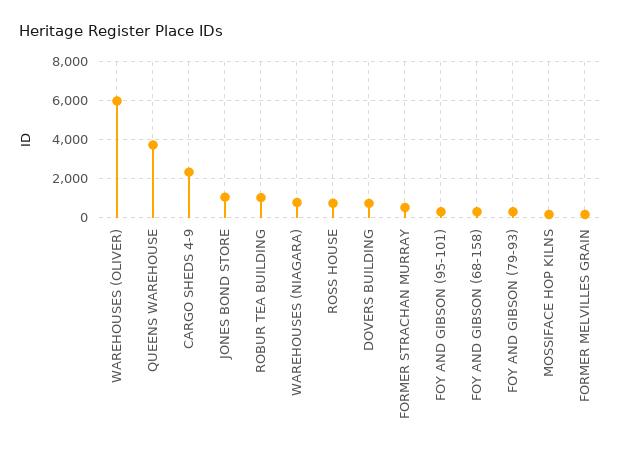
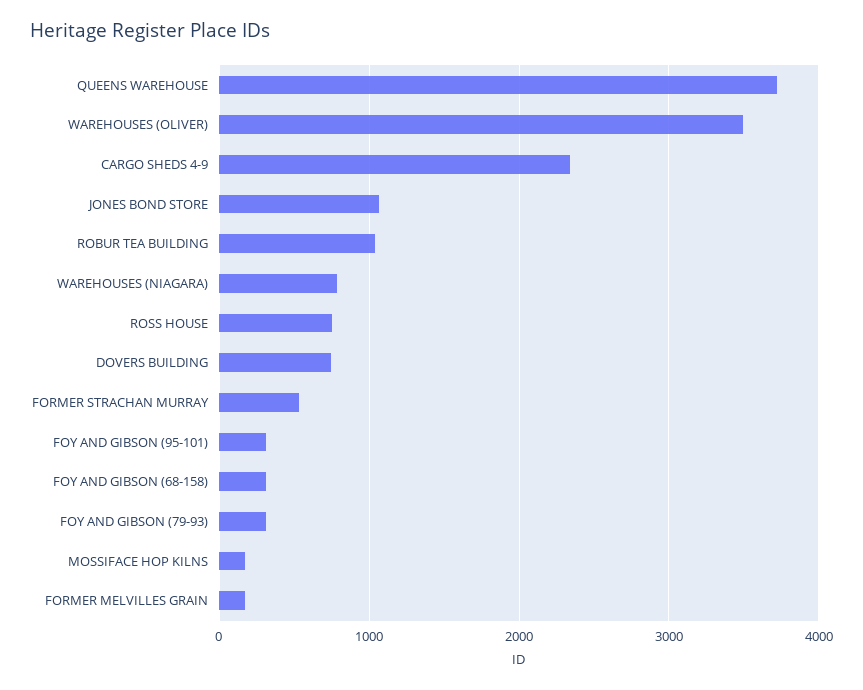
  {
-   "WAREHOUSES (OLIVER)": 6000,
+   "WAREHOUSES (OLIVER)": 3500,
    "QUEENS WAREHOUSE": 3700,
    "CARGO SHEDS 4-9": 2300,
    "JONES BOND STORE": 1100,
    "ROBUR TEA BUILDING": 1000,
    "WAREHOUSES (NIAGARA)": 800,
    "ROSS HOUSE": 800,
    "DOVERS BUILDING": 700,
    "FORMER STRACHAN MURRAY": 500,
    "FOY AND GIBSON (95-101)": 300,
    "FOY AND GIBSON (68-158)": 300,
    "FOY AND GIBSON (79-93)": 300,
    "MOSSIFACE HOP KILNS": 200,
    "FORMER MELVILLES GRAIN": 200
  }

